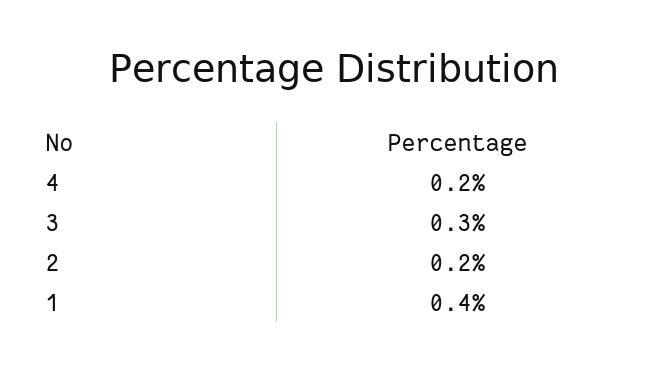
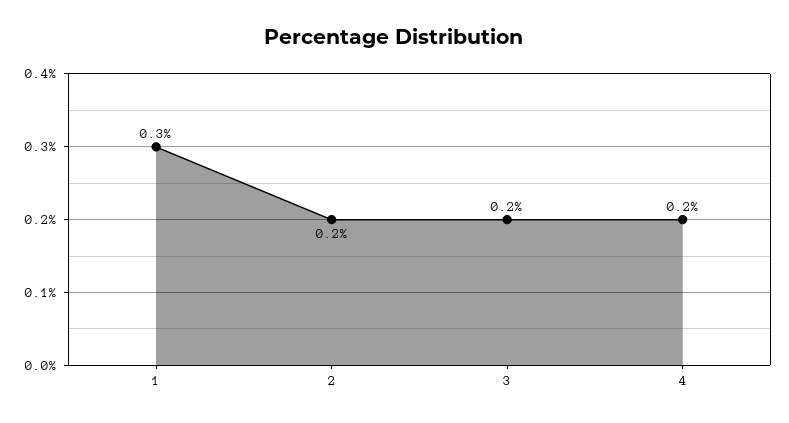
  {
    "4": 0.2,
-   "3": 0.3,
+   "3": 0.2,
    "2": 0.2,
-   "1": 0.4
+   "1": 0.3
  }

